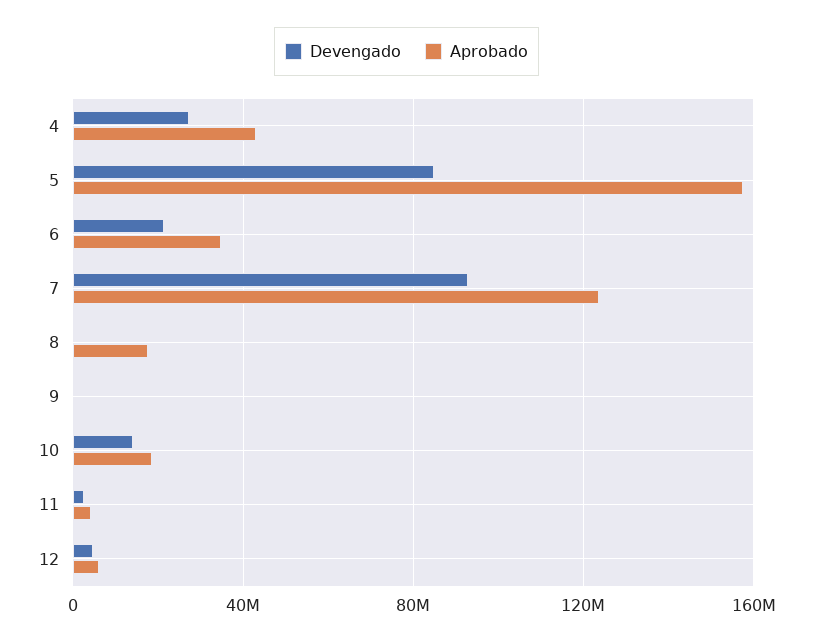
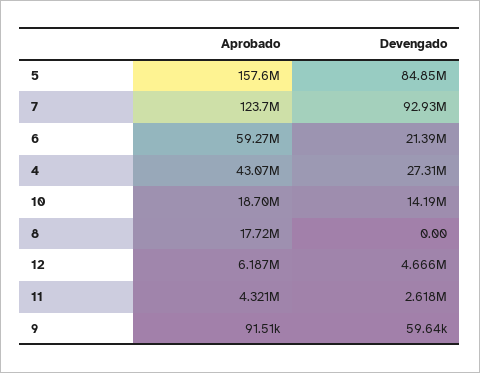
  {
    "Devengado": {
      "4": 27310000,
      "5": 84850000,
      "6": 21390000,
      "7": 92930000,
      "8": 0,
      "9": 59640,
      "10": 14190000,
      "11": 2618000,
      "12": 4666000
    },
    "Aprobado": {
      "4": 43070000,
      "5": 157600000,
-     "6": 35000000,
+     "6": 59270000,
      "7": 123700000,
      "8": 17720000,
      "9": 91510,
      "10": 18700000,
      "11": 4321000,
      "12": 6187000
    }
  }

